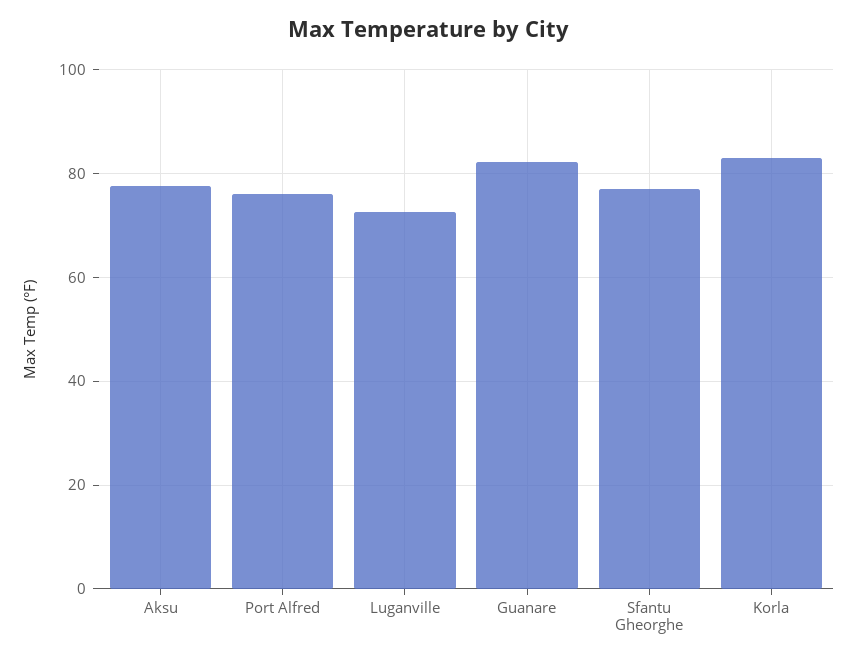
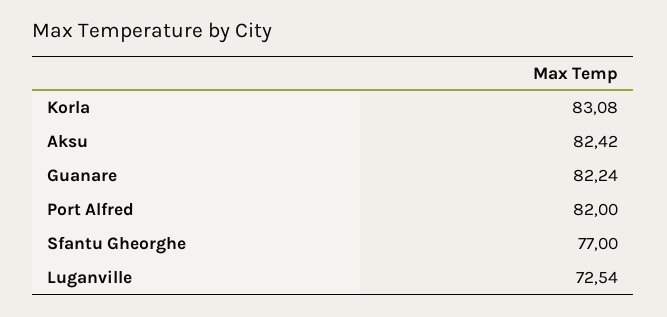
  {
-   "Aksu": 78,
+   "Aksu": 82.42,
-   "Port Alfred": 76,
+   "Port Alfred": 82,
    "Luganville": 72.54,
    "Guanare": 82.24,
    "Sfantu Gheorghe": 77,
    "Korla": 83.08
  }

